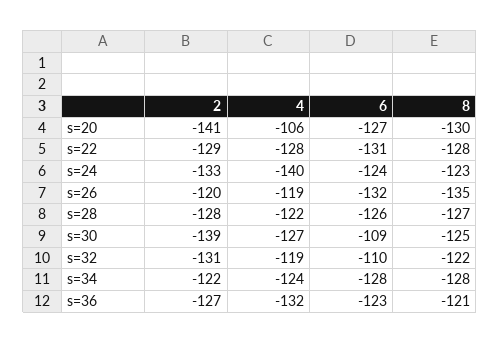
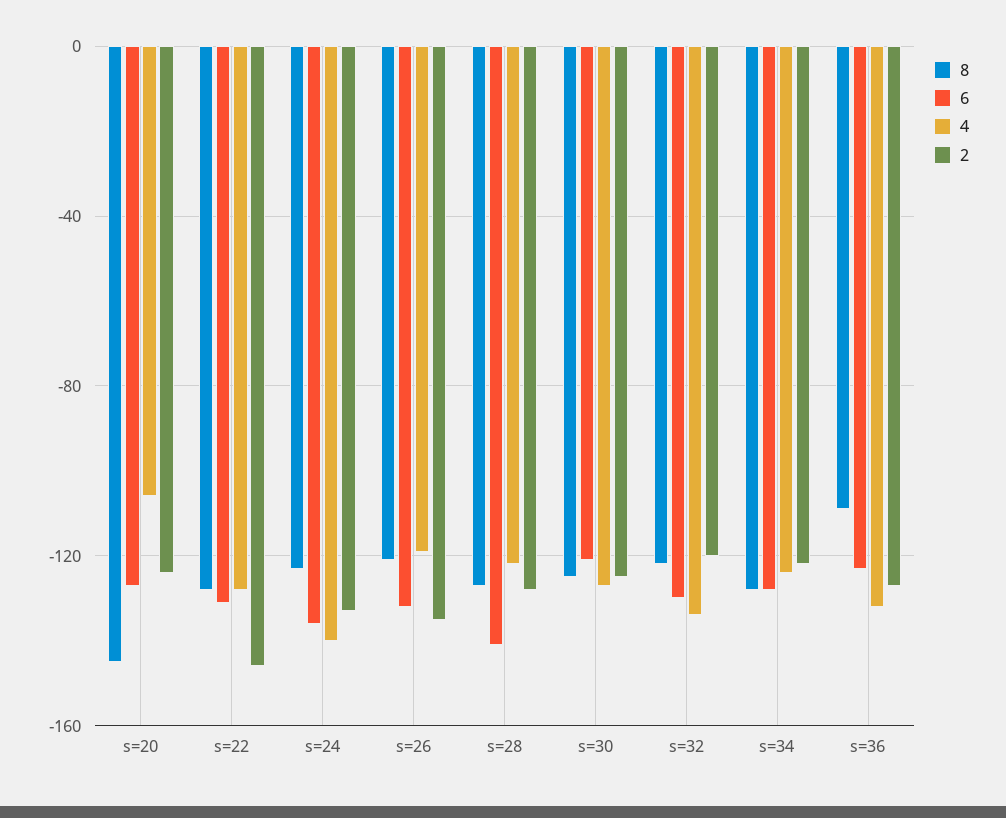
  {
    "2": {
-     "s=20": -141,
+     "s=20": -125,
-     "s=22": -129,
+     "s=22": -145,
      "s=24": -133,
-     "s=26": -120,
+     "s=26": -135,
      "s=28": -128,
-     "s=30": -139,
+     "s=30": -125,
-     "s=32": -131,
+     "s=32": -120,
      "s=34": -122,
      "s=36": -127
    },
    "4": {
      "s=20": -106,
      "s=22": -128,
      "s=24": -140,
      "s=26": -119,
      "s=28": -122,
      "s=30": -127,
-     "s=32": -119,
+     "s=32": -135,
      "s=34": -124,
      "s=36": -132
    },
    "6": {
      "s=20": -127,
      "s=22": -131,
-     "s=24": -124,
+     "s=24": -135,
      "s=26": -132,
-     "s=28": -126,
+     "s=28": -140,
-     "s=30": -109,
+     "s=30": -120,
-     "s=32": -110,
+     "s=32": -130,
      "s=34": -128,
      "s=36": -123
    },
    "8": {
-     "s=20": -130,
+     "s=20": -145,
      "s=22": -128,
      "s=24": -123,
-     "s=26": -135,
+     "s=26": -120,
      "s=28": -127,
      "s=30": -125,
      "s=32": -122,
      "s=34": -128,
-     "s=36": -121
+     "s=36": -110
    }
  }

